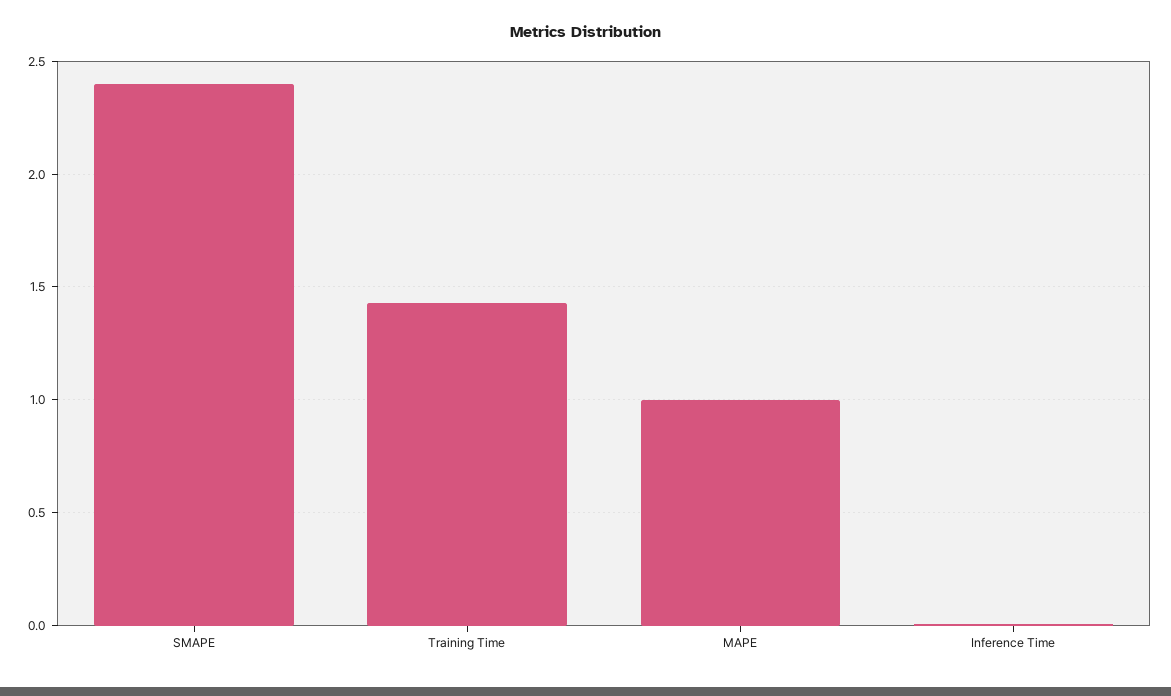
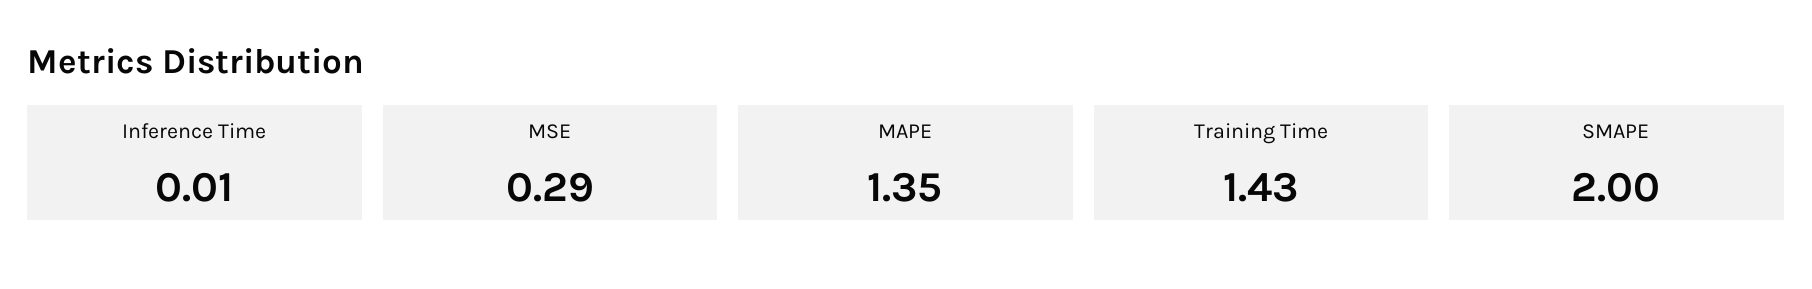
  {
-   "SMAPE": 2.4,
+   "SMAPE": 2,
    "Training Time": 1.43,
-   "MAPE": 1,
+   "MAPE": 1.35,
-   "Inference Time": 0.01
+   "Inference Time": 0.01,
+   "MSE": 0.29
  }

